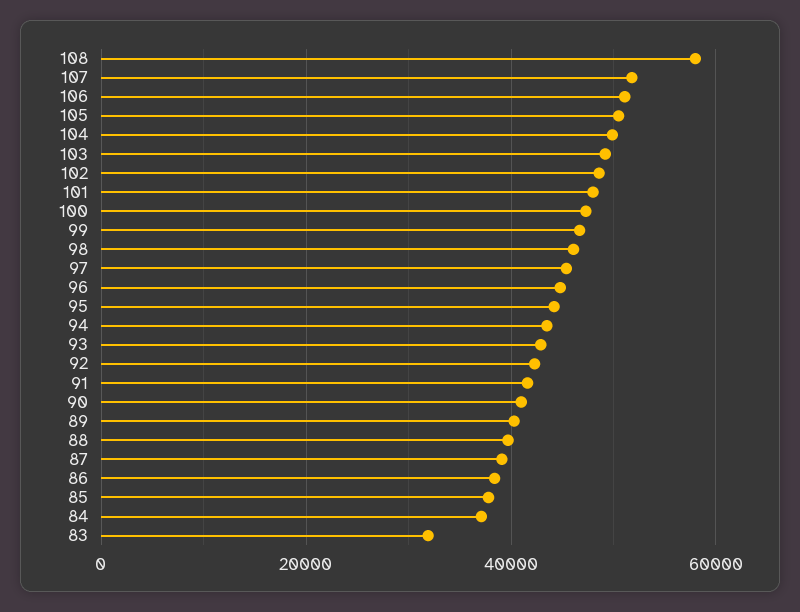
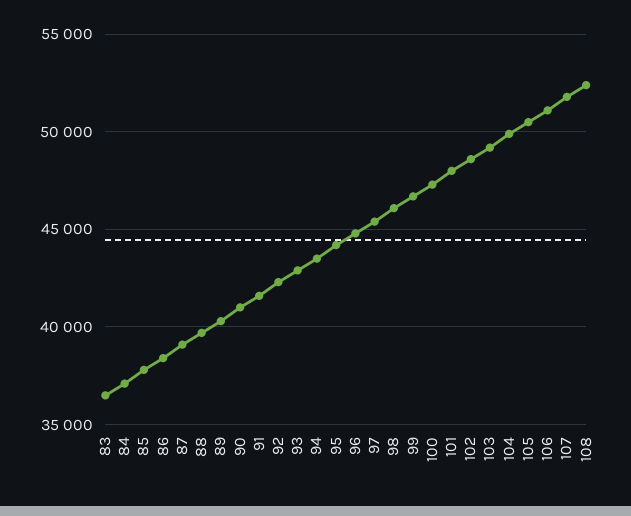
  {
-   "108": 58000,
+   "108": 52500,
    "107": 52000,
    "106": 51000,
    "105": 50500,
    "104": 50000,
    "103": 49000,
    "102": 48500,
    "101": 48000,
    "100": 47500,
    "99": 46500,
    "98": 46000,
    "97": 45500,
    "96": 45000,
    "95": 44000,
    "94": 43500,
    "93": 43000,
    "92": 42500,
    "91": 41500,
    "90": 41000,
    "89": 40500,
    "88": 39500,
    "87": 39000,
    "86": 38500,
    "85": 38000,
    "84": 37000,
-   "83": 32000
+   "83": 36500
  }

